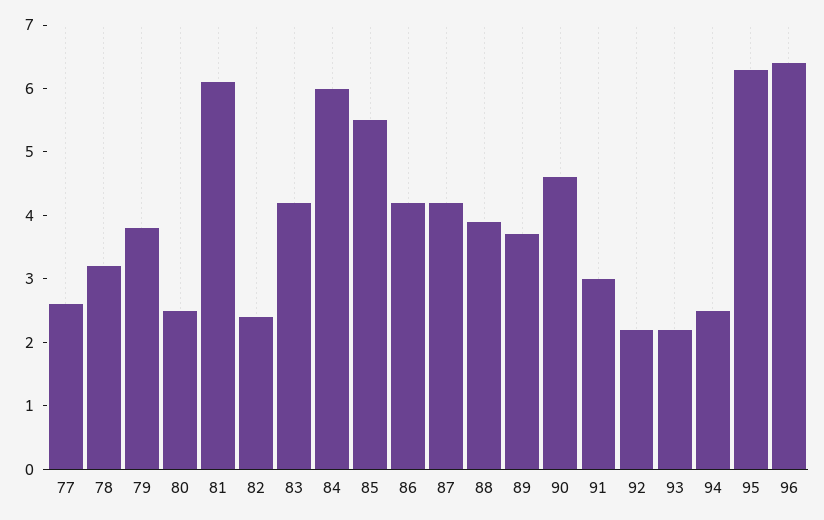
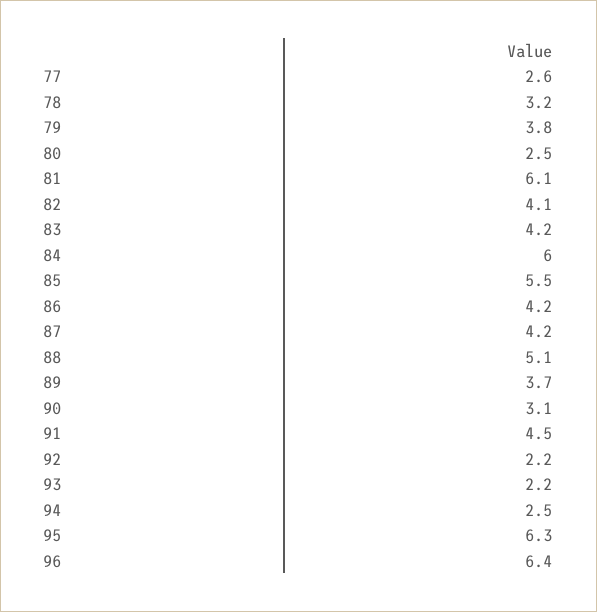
  {
    "77": 2.6,
    "78": 3.2,
    "79": 3.8,
    "80": 2.5,
    "81": 6.1,
-   "82": 2.5,
+   "82": 4.1,
    "83": 4.2,
    "84": 6,
    "85": 5.5,
    "86": 4.2,
    "87": 4.2,
-   "88": 4,
+   "88": 5.1,
    "89": 3.7,
-   "90": 4.5,
+   "90": 3.1,
-   "91": 3,
+   "91": 4.5,
    "92": 2.2,
    "93": 2.2,
    "94": 2.5,
    "95": 6.3,
    "96": 6.4
  }

